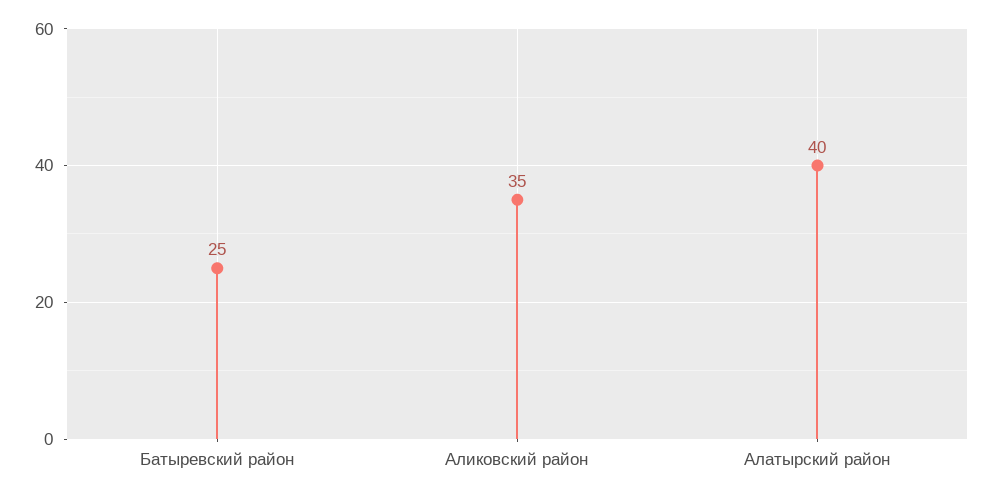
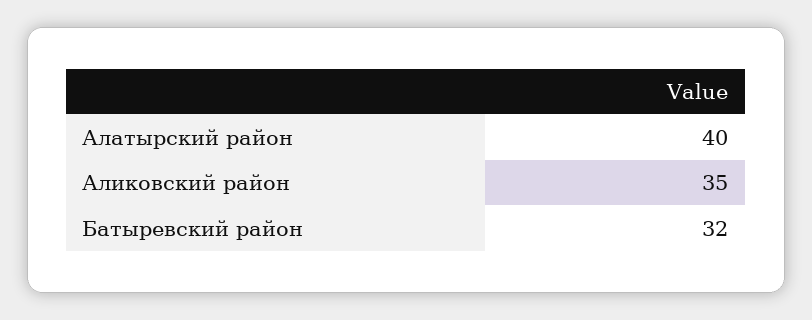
  {
-   "Батыревский район": 25,
+   "Батыревский район": 32,
    "Аликовский район": 35,
    "Алатырский район": 40
  }

